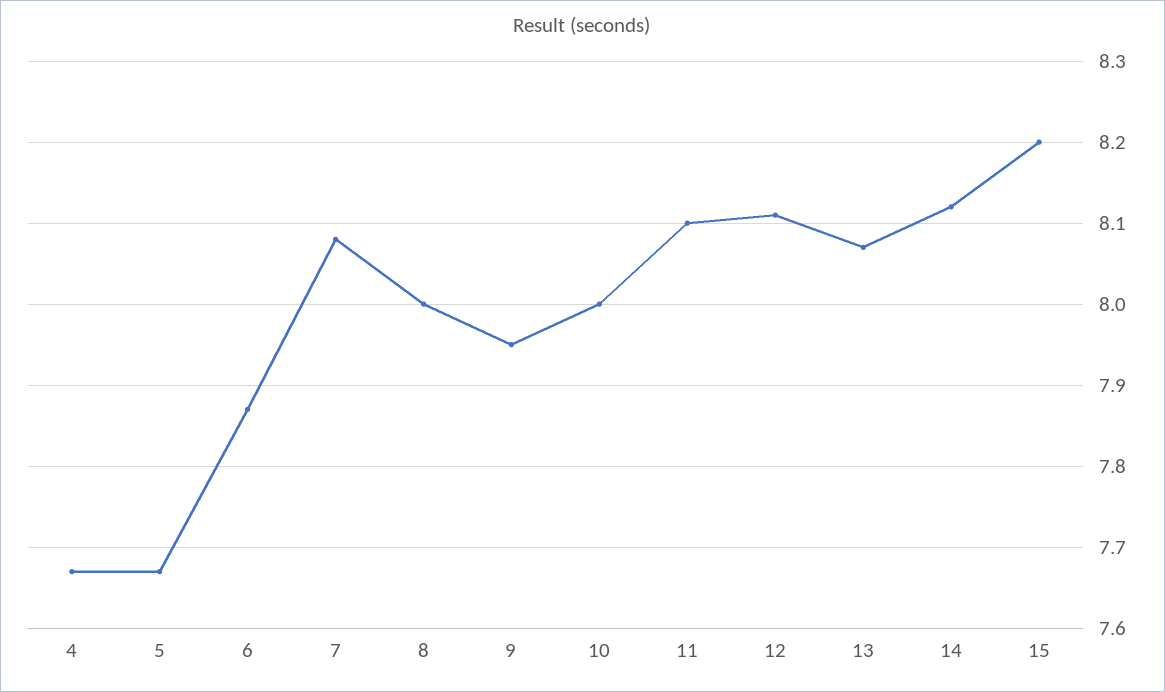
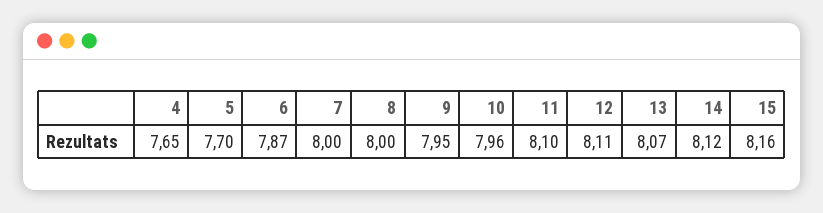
  {
-   "4": 7.67,
+   "4": 7.65,
-   "5": 7.67,
+   "5": 7.7,
    "6": 7.87,
-   "7": 8.08,
+   "7": 8,
    "8": 8,
    "9": 7.95,
-   "10": 8,
+   "10": 7.96,
    "11": 8.1,
    "12": 8.11,
    "13": 8.07,
    "14": 8.12,
-   "15": 8.2
+   "15": 8.16
  }

